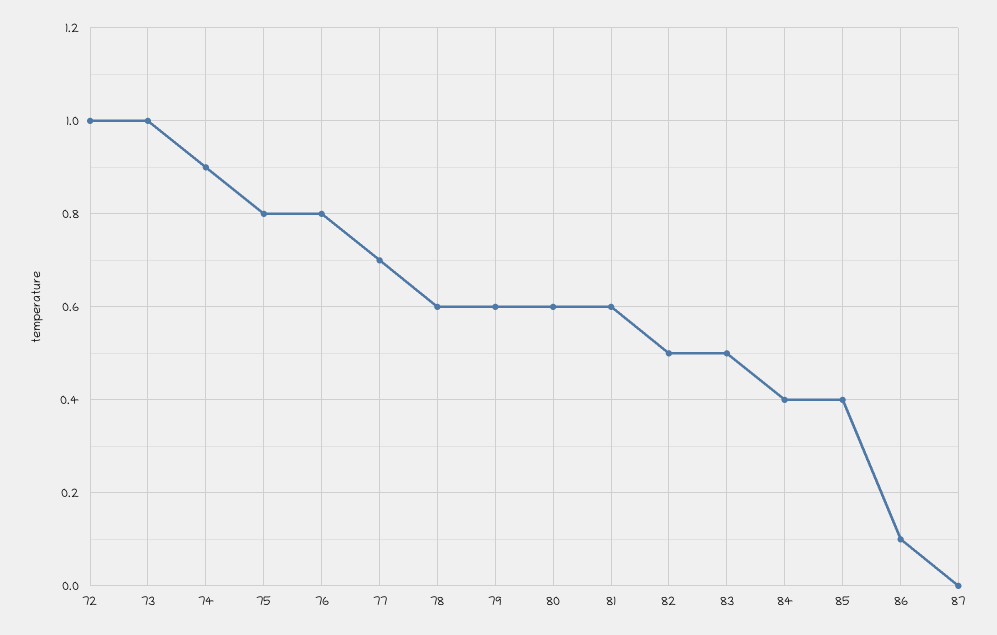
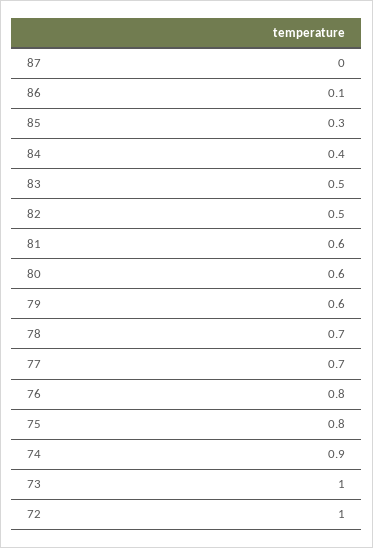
  {
    "72": 1,
    "73": 1,
    "74": 0.9,
    "75": 0.8,
    "76": 0.8,
    "77": 0.7,
-   "78": 0.6,
+   "78": 0.7,
    "79": 0.6,
    "80": 0.6,
    "81": 0.6,
    "82": 0.5,
    "83": 0.5,
    "84": 0.4,
-   "85": 0.4,
+   "85": 0.3,
    "86": 0.1,
    "87": 0
  }

